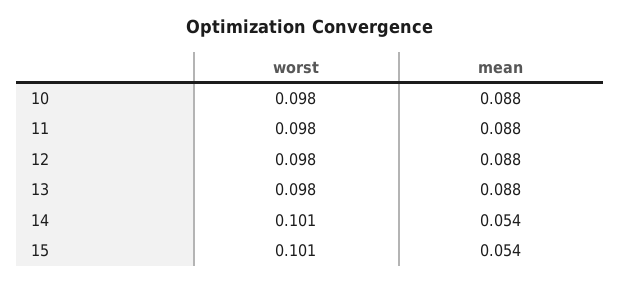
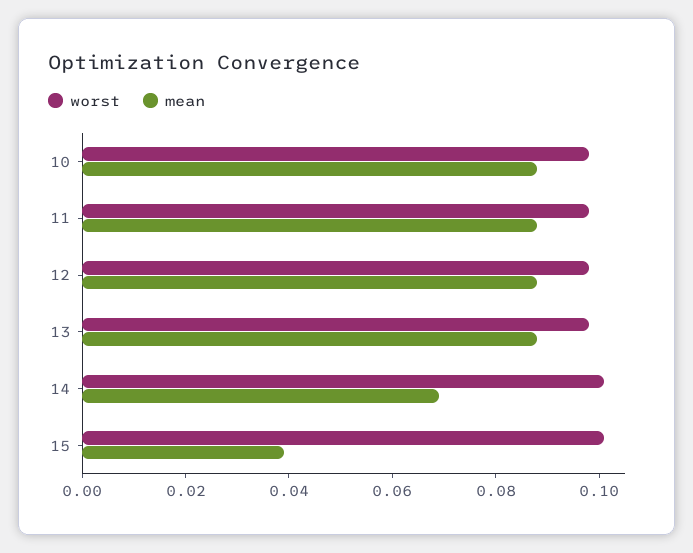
  {
    "worst": {
      "10": 0.098,
      "11": 0.098,
      "12": 0.098,
      "13": 0.098,
      "14": 0.101,
      "15": 0.101
    },
    "mean": {
      "10": 0.088,
      "11": 0.088,
      "12": 0.088,
      "13": 0.088,
-     "14": 0.054,
+     "14": 0.07,
-     "15": 0.054
+     "15": 0.04
    }
  }

